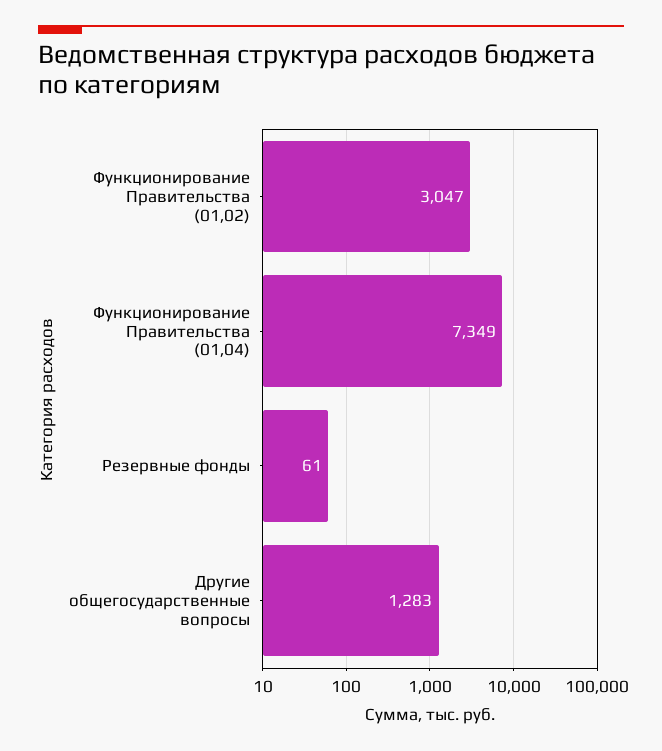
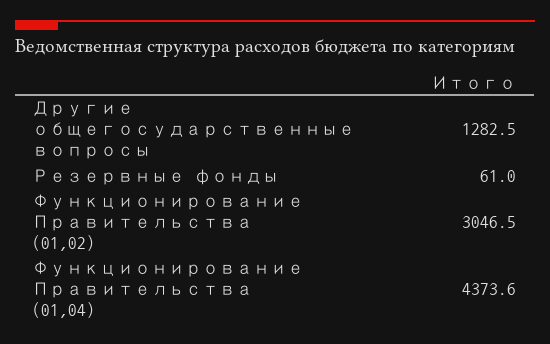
  {
    "Функционирование Правительства (01,02)": 3046.5,
-   "Функционирование Правительства (01,04)": 7349,
+   "Функционирование Правительства (01,04)": 4373.6,
    "Резервные фонды": 61,
    "Другие общегосударственные вопросы": 1282.5
  }

